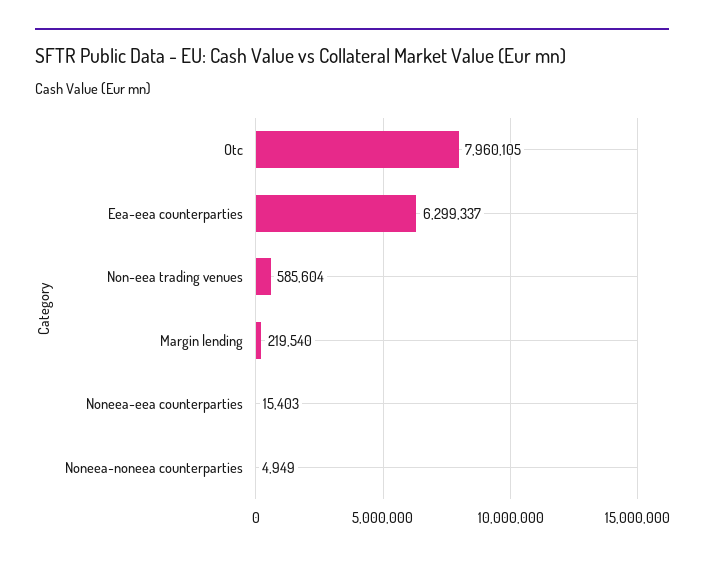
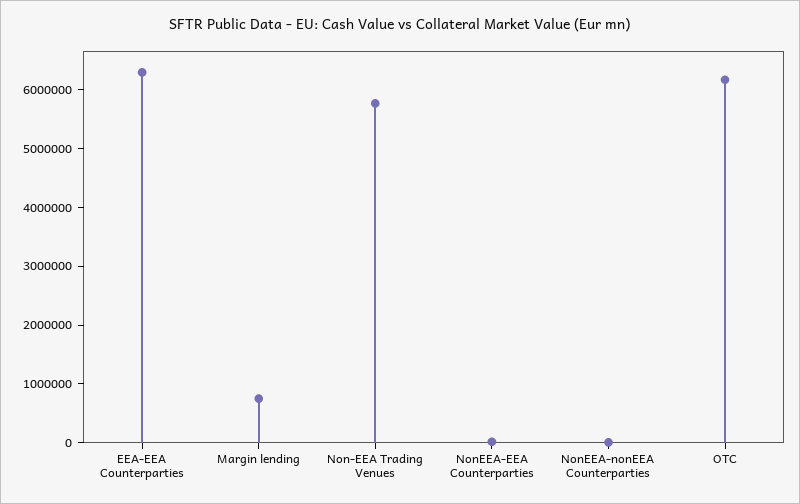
  {
-   "Otc": 7960105,
+   "Otc": 6200000,
    "Eea-eea counterparties": 6299337,
-   "Non-eea trading venues": 585604,
+   "Non-eea trading venues": 5800000,
-   "Margin lending": 219540,
+   "Margin lending": 800000,
    "Noneea-eea counterparties": 15403,
    "Noneea-noneea counterparties": 4949
  }

